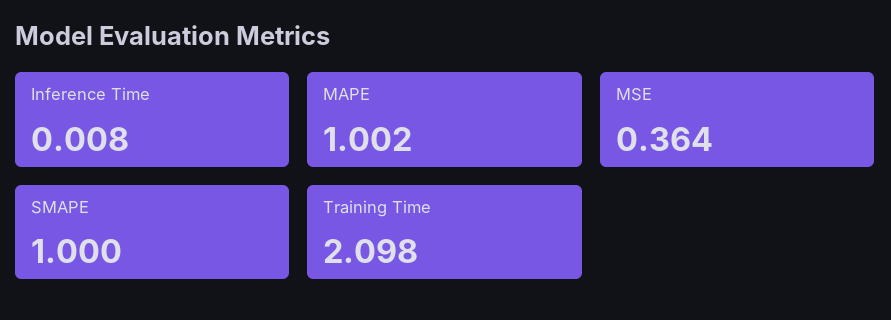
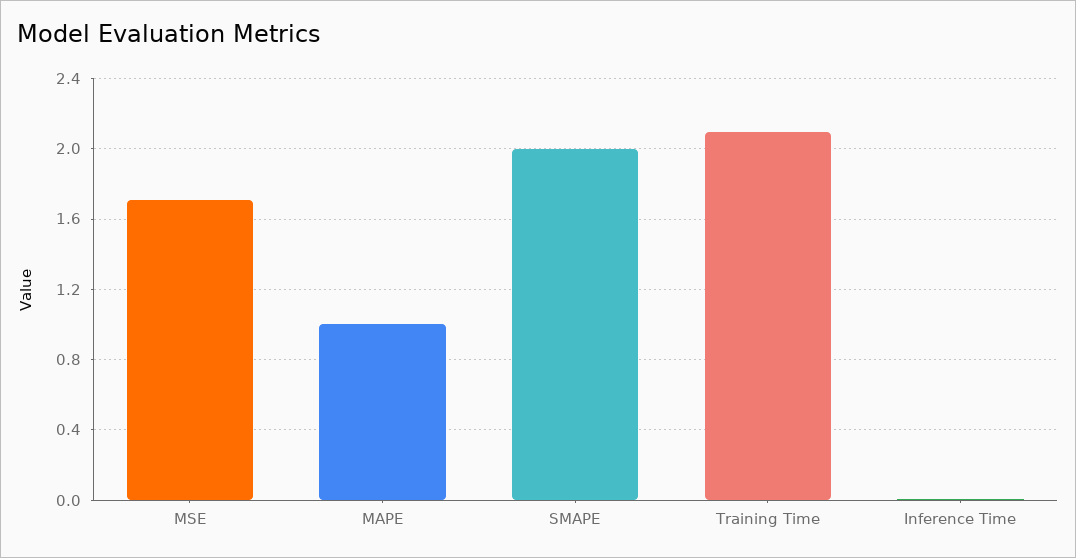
  {
    "Inference Time": 0.008,
    "MAPE": 1.002,
-   "MSE": 0.364,
+   "MSE": 1.7,
-   "SMAPE": 1,
+   "SMAPE": 2,
    "Training Time": 2.098
  }

